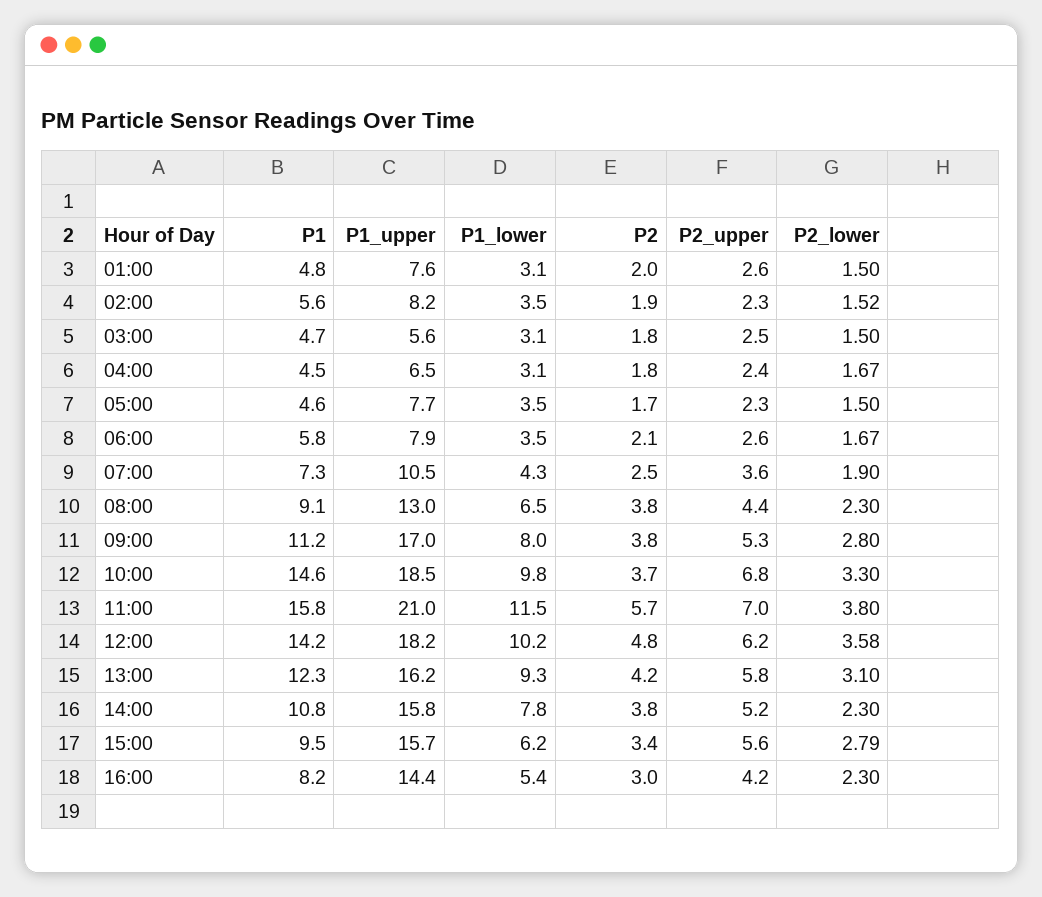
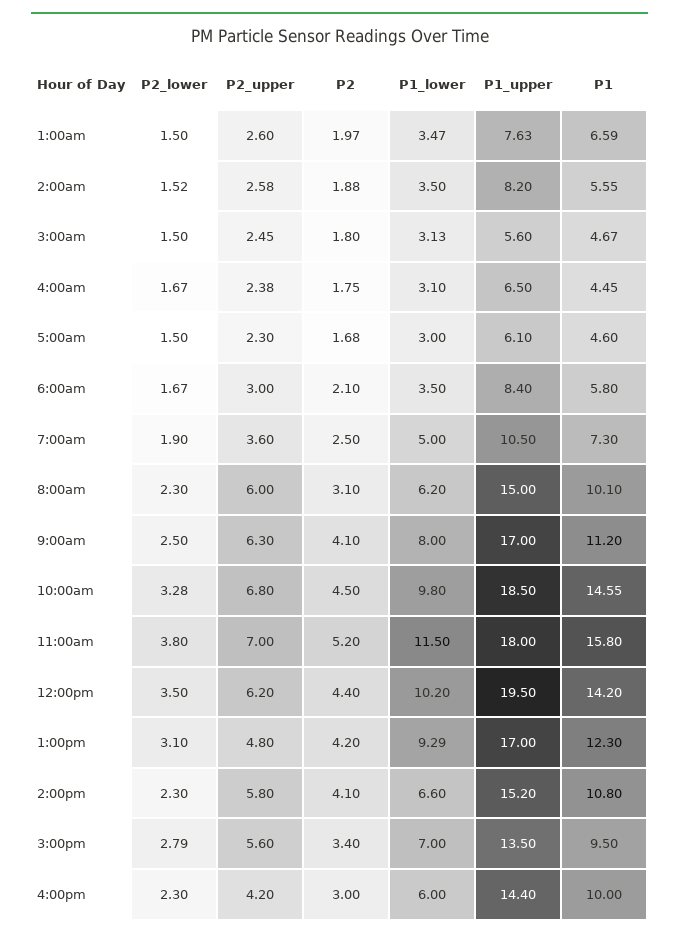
  {
    "P1": {
-     "01:00": 4.8,
+     "01:00": 6.59,
      "02:00": 5.55,
      "03:00": 4.67,
      "04:00": 4.45,
      "05:00": 4.6,
      "06:00": 5.8,
      "07:00": 7.3,
-     "08:00": 9.1,
+     "08:00": 10.1,
      "09:00": 11.2,
      "10:00": 14.55,
      "11:00": 15.8,
      "12:00": 14.2,
      "13:00": 12.3,
      "14:00": 10.8,
      "15:00": 9.5,
-     "16:00": 8.2
+     "16:00": 10
    },
    "P1_upper": {
      "01:00": 7.63,
      "02:00": 8.2,
      "03:00": 5.6,
      "04:00": 6.5,
-     "05:00": 7.7,
+     "05:00": 6.1,
-     "06:00": 7.9,
+     "06:00": 8.4,
      "07:00": 10.5,
-     "08:00": 13,
+     "08:00": 15,
      "09:00": 17,
      "10:00": 18.5,
-     "11:00": 21,
+     "11:00": 18,
-     "12:00": 18.2,
+     "12:00": 19.5,
-     "13:00": 16.2,
+     "13:00": 17,
-     "14:00": 15.8,
+     "14:00": 15.2,
-     "15:00": 15.7,
+     "15:00": 13.5,
      "16:00": 14.4
    },
    "P1_lower": {
-     "01:00": 3.1,
+     "01:00": 3.47,
      "02:00": 3.5,
      "03:00": 3.13,
      "04:00": 3.1,
-     "05:00": 3.5,
+     "05:00": 3,
      "06:00": 3.5,
-     "07:00": 4.3,
+     "07:00": 5,
-     "08:00": 6.5,
+     "08:00": 6.2,
      "09:00": 8,
      "10:00": 9.8,
      "11:00": 11.5,
      "12:00": 10.2,
      "13:00": 9.29,
-     "14:00": 7.8,
+     "14:00": 6.6,
-     "15:00": 6.2,
+     "15:00": 7,
-     "16:00": 5.4
+     "16:00": 6
    },
    "P2": {
      "01:00": 1.97,
      "02:00": 1.88,
      "03:00": 1.8,
      "04:00": 1.75,
      "05:00": 1.68,
      "06:00": 2.1,
      "07:00": 2.5,
-     "08:00": 3.8,
+     "08:00": 3.1,
-     "09:00": 3.8,
+     "09:00": 4.1,
-     "10:00": 3.7,
+     "10:00": 4.5,
-     "11:00": 5.7,
+     "11:00": 5.2,
-     "12:00": 4.8,
+     "12:00": 4.4,
      "13:00": 4.2,
-     "14:00": 3.8,
+     "14:00": 4.1,
      "15:00": 3.4,
      "16:00": 3
    },
    "P2_upper": {
      "01:00": 2.6,
-     "02:00": 2.3,
+     "02:00": 2.58,
      "03:00": 2.45,
      "04:00": 2.38,
      "05:00": 2.3,
-     "06:00": 2.6,
+     "06:00": 3,
      "07:00": 3.6,
-     "08:00": 4.4,
+     "08:00": 6,
-     "09:00": 5.3,
+     "09:00": 6.3,
      "10:00": 6.8,
      "11:00": 7,
      "12:00": 6.2,
-     "13:00": 5.8,
+     "13:00": 4.8,
-     "14:00": 5.2,
+     "14:00": 5.8,
      "15:00": 5.6,
      "16:00": 4.2
    },
    "P2_lower": {
      "01:00": 1.5,
      "02:00": 1.52,
      "03:00": 1.5,
      "04:00": 1.67,
      "05:00": 1.5,
      "06:00": 1.67,
      "07:00": 1.9,
      "08:00": 2.3,
-     "09:00": 2.8,
+     "09:00": 2.5,
-     "10:00": 3.3,
+     "10:00": 3.28,
      "11:00": 3.8,
-     "12:00": 3.58,
+     "12:00": 3.5,
      "13:00": 3.1,
      "14:00": 2.3,
      "15:00": 2.79,
      "16:00": 2.3
    }
  }

